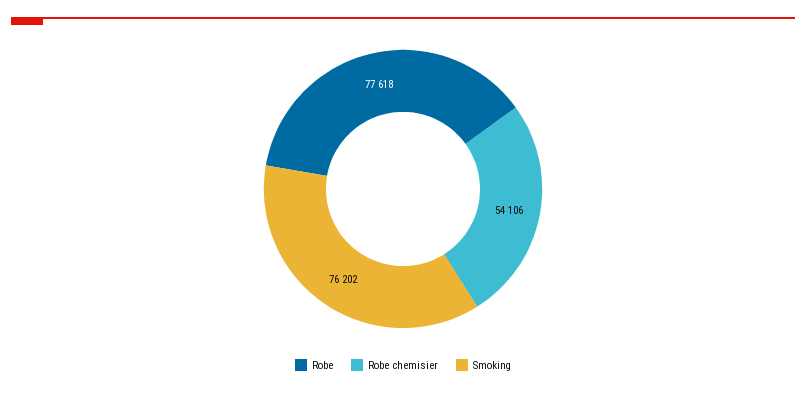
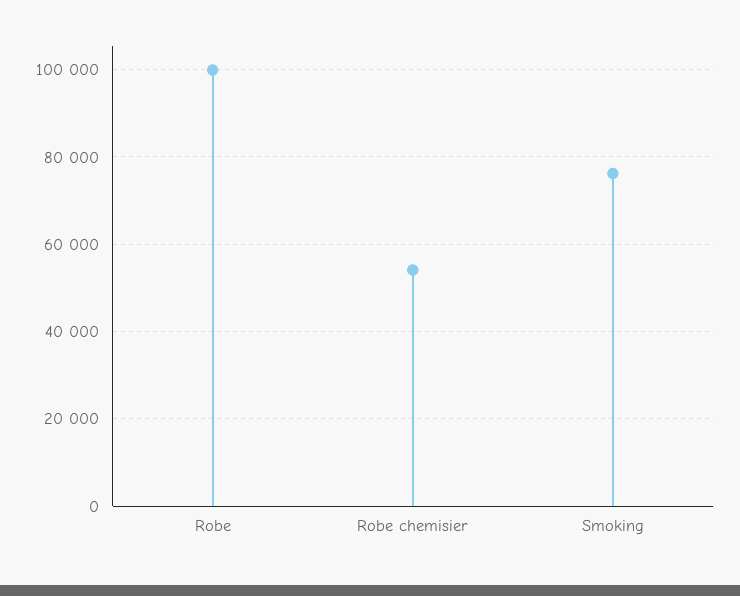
  {
-   "Robe": 77618,
+   "Robe": 100000,
    "Robe chemisier": 54106,
    "Smoking": 76202
  }

